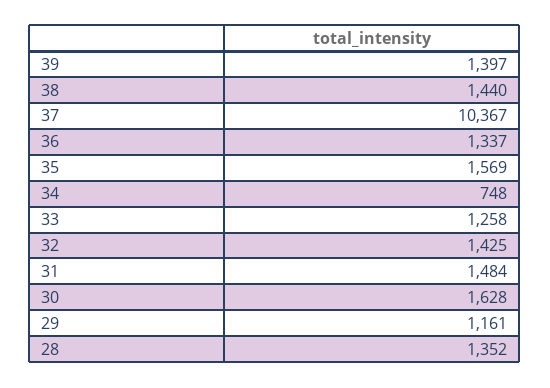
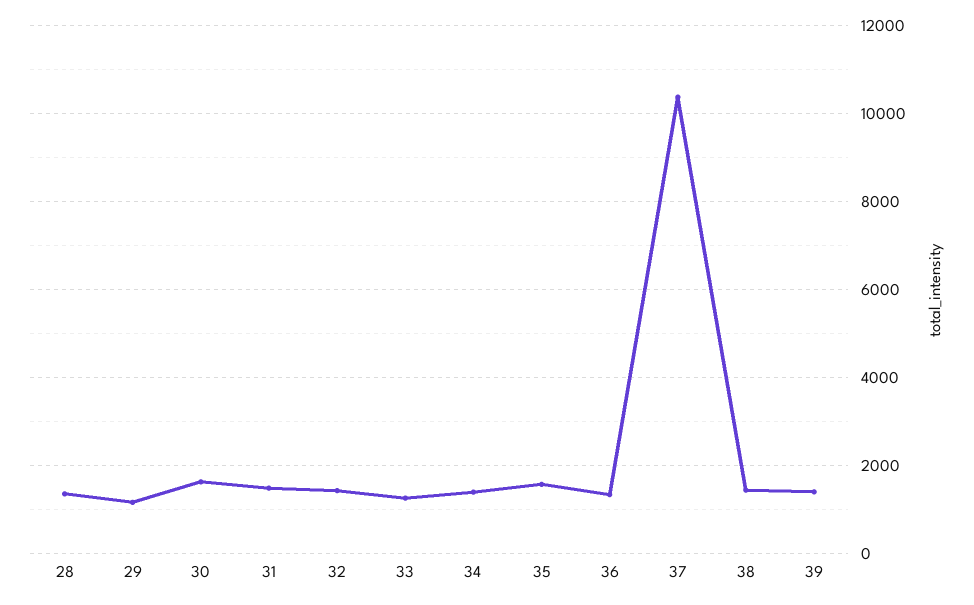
  {
    "39": 1397,
    "38": 1440,
    "37": 10367,
    "36": 1337,
    "35": 1569,
-   "34": 748,
+   "34": 1400,
    "33": 1258,
    "32": 1425,
    "31": 1484,
    "30": 1628,
    "29": 1161,
    "28": 1352
  }

